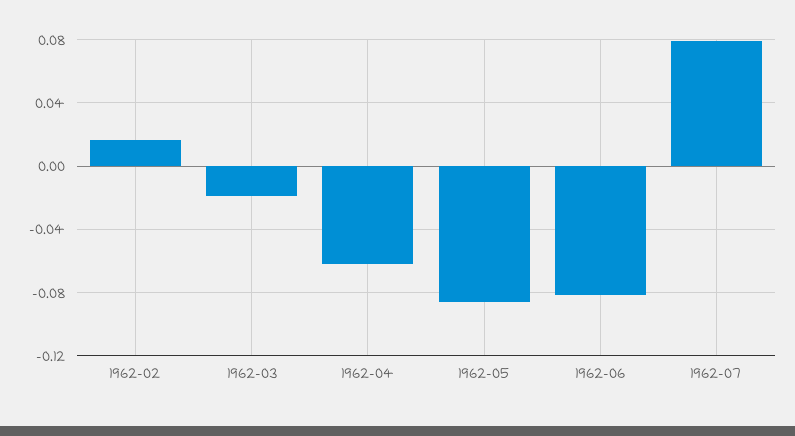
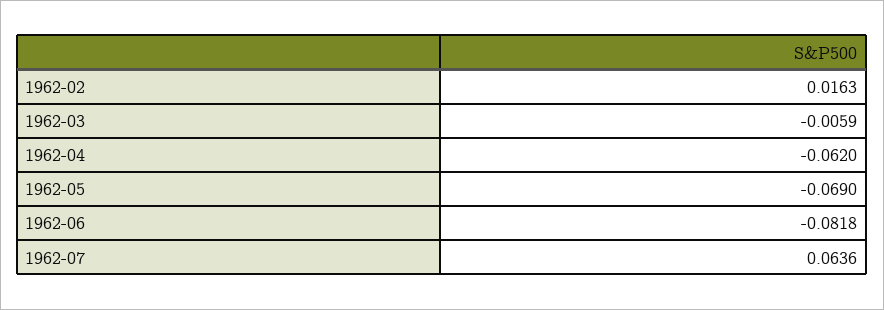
  {
    "1962-02": 0.0163,
-   "1962-03": -0.02,
+   "1962-03": -0.0059,
    "1962-04": -0.062,
-   "1962-05": -0.085,
+   "1962-05": -0.069,
    "1962-06": -0.0818,
-   "1962-07": 0.08
+   "1962-07": 0.0636
  }

